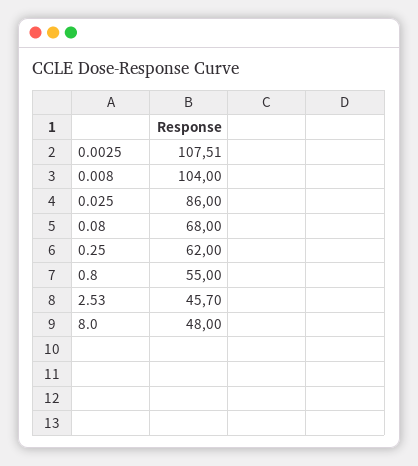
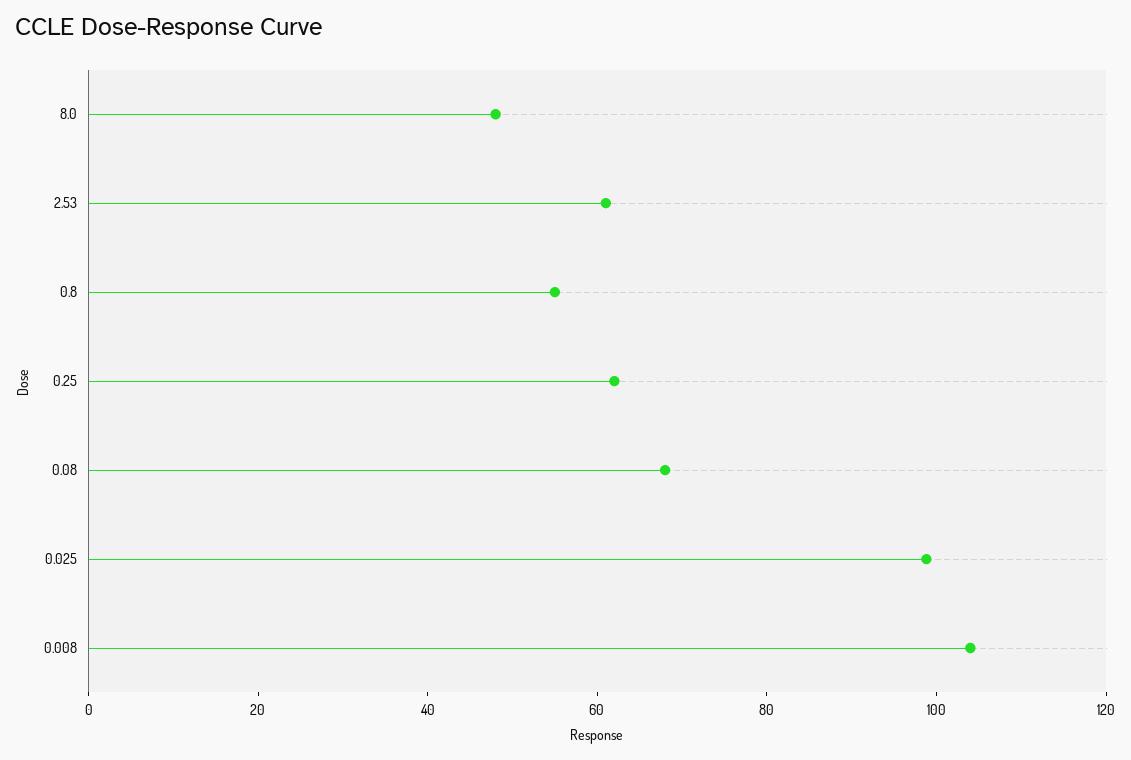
  {
-   "0.0025": 107.51,
    "0.008": 104,
-   "0.025": 86,
+   "0.025": 100,
    "0.08": 68,
    "0.25": 62,
    "0.8": 55,
-   "2.53": 45.7,
+   "2.53": 60,
    "8.0": 48
  }

